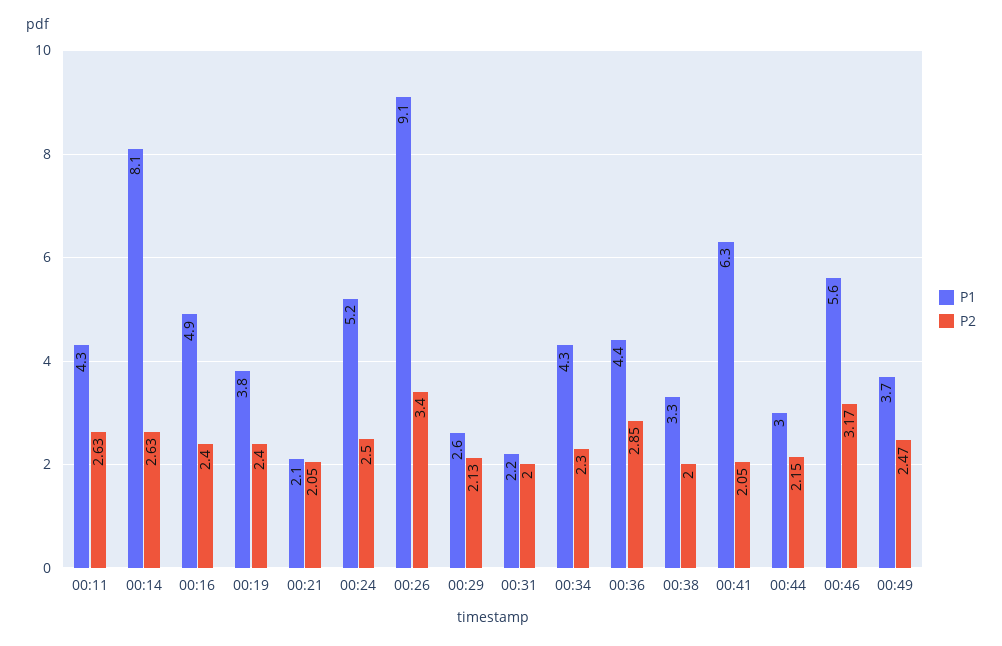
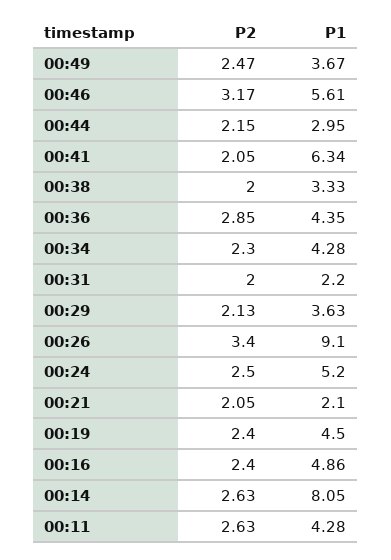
  {
    "P1": {
      "00:11": 4.28,
      "00:14": 8.05,
      "00:16": 4.86,
-     "00:19": 3.8,
+     "00:19": 4.5,
      "00:21": 2.1,
      "00:24": 5.2,
      "00:26": 9.1,
-     "00:29": 2.6,
+     "00:29": 3.63,
      "00:31": 2.2,
      "00:34": 4.28,
      "00:36": 4.35,
      "00:38": 3.33,
      "00:41": 6.34,
      "00:44": 2.95,
      "00:46": 5.61,
      "00:49": 3.67
    },
    "P2": {
      "00:11": 2.63,
      "00:14": 2.63,
      "00:16": 2.4,
      "00:19": 2.4,
      "00:21": 2.05,
      "00:24": 2.5,
      "00:26": 3.4,
      "00:29": 2.13,
      "00:31": 2,
      "00:34": 2.3,
      "00:36": 2.85,
      "00:38": 2,
      "00:41": 2.05,
      "00:44": 2.15,
      "00:46": 3.17,
      "00:49": 2.47
    }
  }

